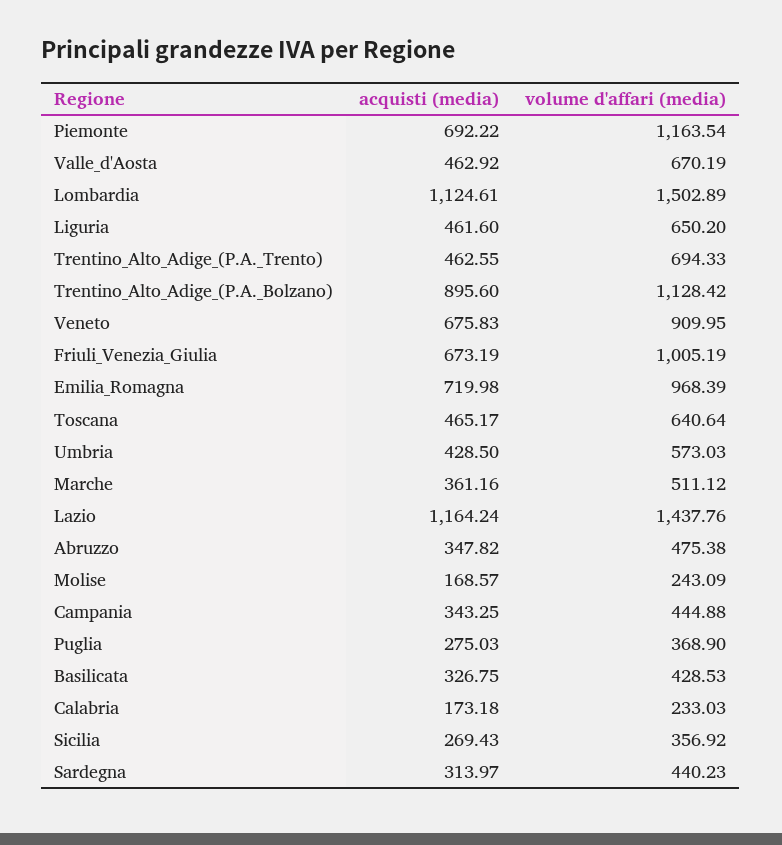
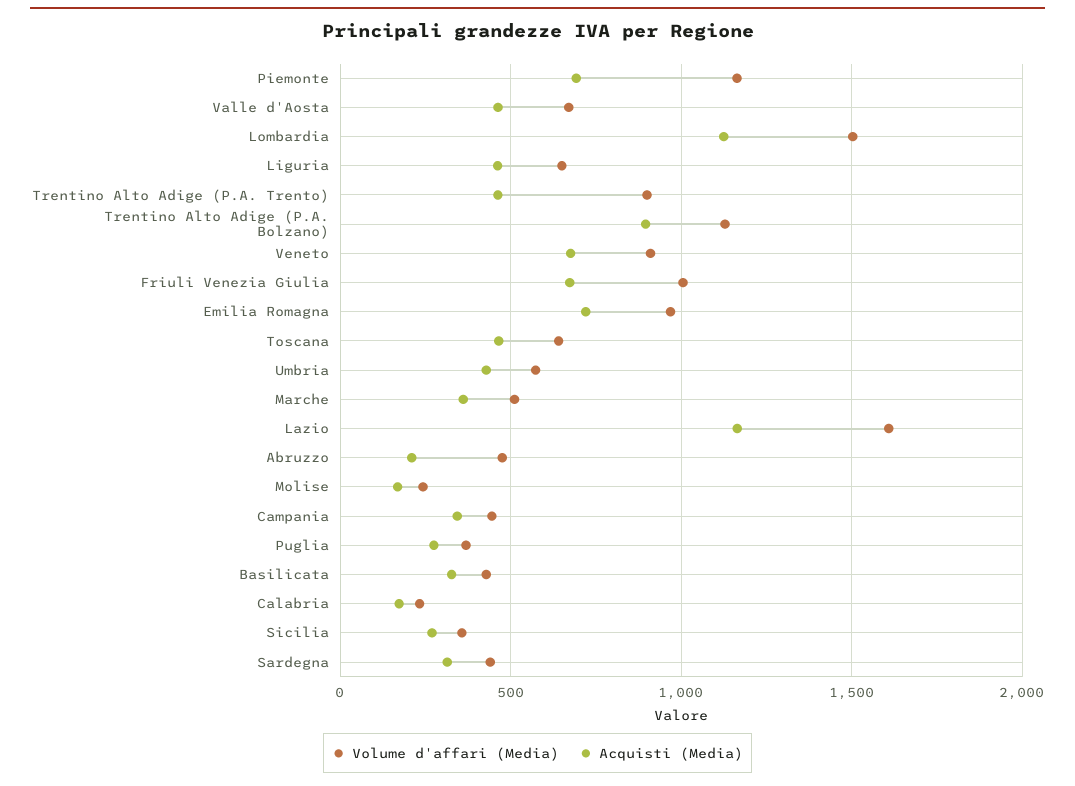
  {
    "acquisti (media)": {
      "Piemonte": 692.22,
      "Valle_d'Aosta": 462.92,
      "Lombardia": 1124.61,
      "Liguria": 461.6,
      "Trentino_Alto_Adige_(P.A._Trento)": 462.55,
      "Trentino_Alto_Adige_(P.A._Bolzano)": 895.6,
      "Veneto": 675.83,
      "Friuli_Venezia_Giulia": 673.19,
      "Emilia_Romagna": 719.98,
      "Toscana": 465.17,
      "Umbria": 428.5,
      "Marche": 361.16,
      "Lazio": 1164.24,
-     "Abruzzo": 347.82,
+     "Abruzzo": 200,
      "Molise": 168.57,
      "Campania": 343.25,
      "Puglia": 275.03,
      "Basilicata": 326.75,
      "Calabria": 173.18,
      "Sicilia": 269.43,
      "Sardegna": 313.97
    },
    "volume d'affari (media)": {
      "Piemonte": 1163.54,
      "Valle_d'Aosta": 670.19,
      "Lombardia": 1502.89,
      "Liguria": 650.2,
-     "Trentino_Alto_Adige_(P.A._Trento)": 694.33,
+     "Trentino_Alto_Adige_(P.A._Trento)": 900,
      "Trentino_Alto_Adige_(P.A._Bolzano)": 1128.42,
      "Veneto": 909.95,
      "Friuli_Venezia_Giulia": 1005.19,
      "Emilia_Romagna": 968.39,
      "Toscana": 640.64,
      "Umbria": 573.03,
      "Marche": 511.12,
-     "Lazio": 1437.76,
+     "Lazio": 1600,
      "Abruzzo": 475.38,
      "Molise": 243.09,
      "Campania": 444.88,
      "Puglia": 368.9,
      "Basilicata": 428.53,
      "Calabria": 233.03,
      "Sicilia": 356.92,
      "Sardegna": 440.23
    }
  }

